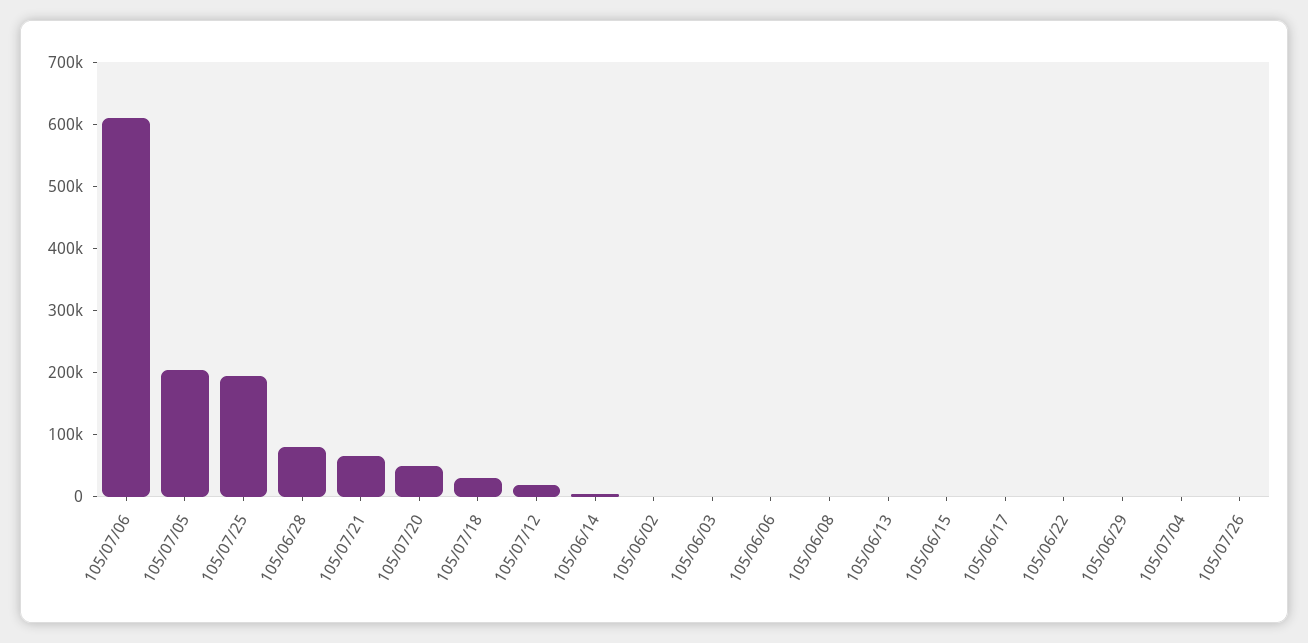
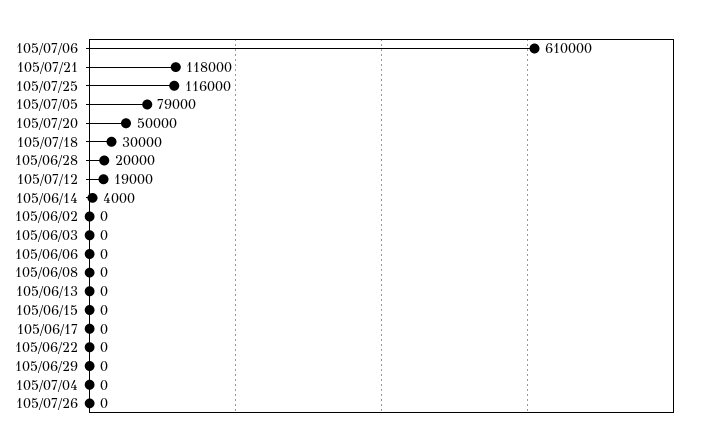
  {
    "105/07/06": 610000,
-   "105/07/05": 200000,
+   "105/07/05": 79000,
-   "105/07/25": 200000,
+   "105/07/25": 116000,
-   "105/06/28": 80000,
+   "105/06/28": 20000,
-   "105/07/21": 60000,
+   "105/07/21": 118000,
    "105/07/20": 50000,
    "105/07/18": 30000,
    "105/07/12": 19000,
    "105/06/14": 4000,
    "105/06/02": 0,
    "105/06/03": 0,
    "105/06/06": 0,
    "105/06/08": 0,
    "105/06/13": 0,
    "105/06/15": 0,
    "105/06/17": 0,
    "105/06/22": 0,
    "105/06/29": 0,
    "105/07/04": 0,
    "105/07/26": 0
  }

